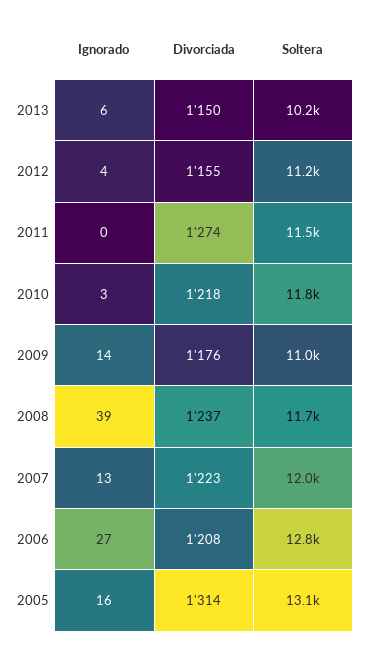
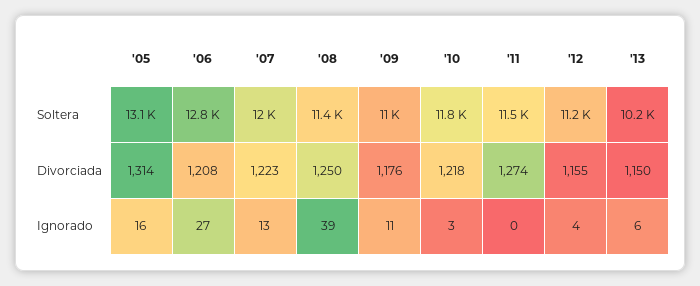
  {
    "Ignorado": {
      "2013": 6,
      "2012": 4,
      "2011": 0,
      "2010": 3,
-     "2009": 14,
+     "2009": 11,
      "2008": 39,
      "2007": 13,
      "2006": 27,
      "2005": 16
    },
    "Divorciada": {
      "2013": 1150,
      "2012": 1155,
      "2011": 1274,
      "2010": 1218,
      "2009": 1176,
-     "2008": 1237,
+     "2008": 1250,
      "2007": 1223,
      "2006": 1208,
      "2005": 1314
    },
    "Soltera": {
      "2013": 10200,
      "2012": 11200,
      "2011": 11500,
      "2010": 11800,
      "2009": 11000,
-     "2008": 11700,
+     "2008": 11400,
      "2007": 12000,
      "2006": 12800,
      "2005": 13100
    }
  }

